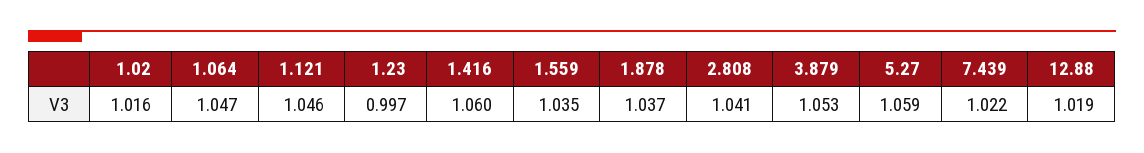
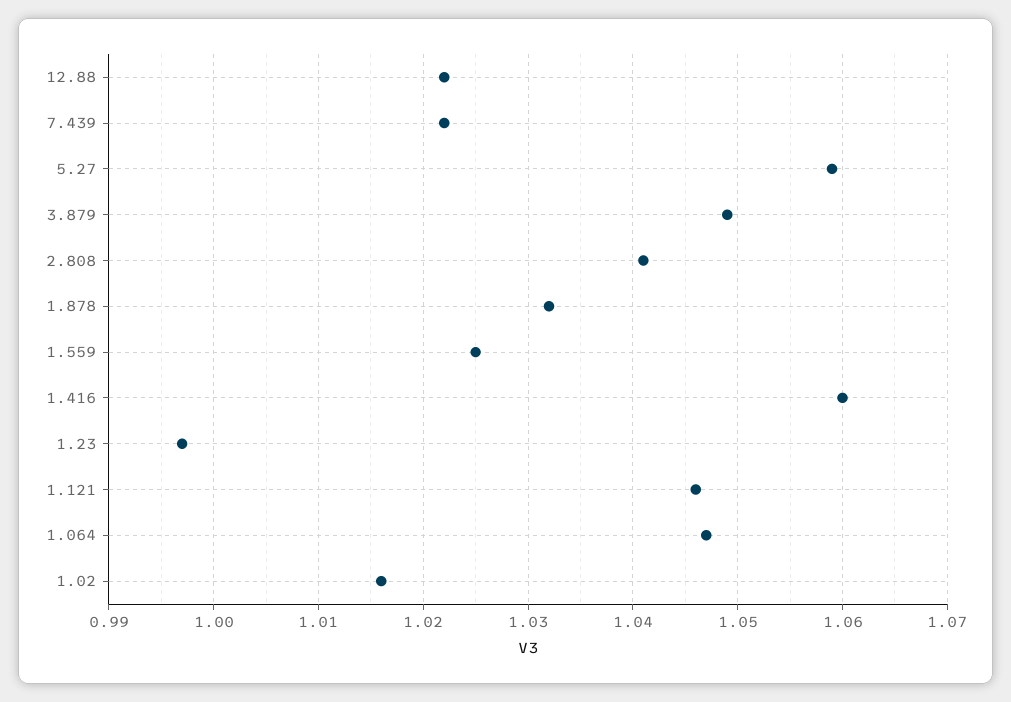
  {
    "1.02": 1.016,
    "1.064": 1.047,
    "1.121": 1.046,
    "1.23": 0.997,
    "1.416": 1.06,
-   "1.559": 1.035,
+   "1.559": 1.025,
-   "1.878": 1.037,
+   "1.878": 1.032,
    "2.808": 1.041,
-   "3.879": 1.053,
+   "3.879": 1.049,
    "5.27": 1.059,
    "7.439": 1.022,
-   "12.88": 1.019
+   "12.88": 1.022
  }

